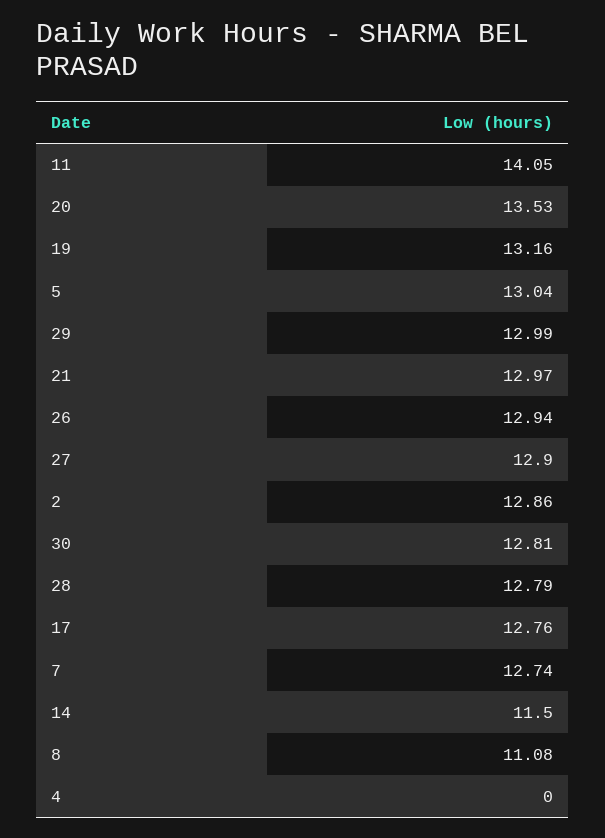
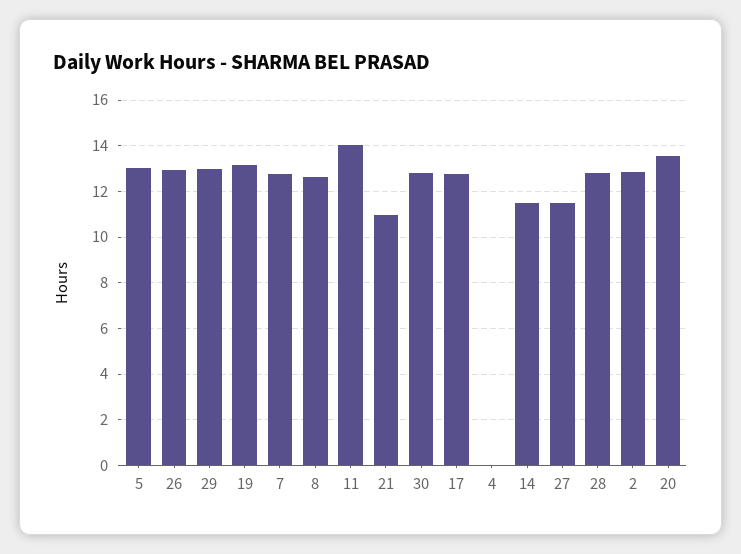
  {
    "11": 14.05,
    "20": 13.53,
    "19": 13.16,
    "5": 13.04,
    "29": 12.99,
-   "21": 12.97,
+   "21": 11,
    "26": 12.94,
-   "27": 12.9,
+   "27": 11.5,
    "2": 12.86,
    "30": 12.81,
    "28": 12.79,
    "17": 12.76,
    "7": 12.74,
    "14": 11.5,
-   "8": 11.08,
+   "8": 12.5,
    "4": 0
  }

